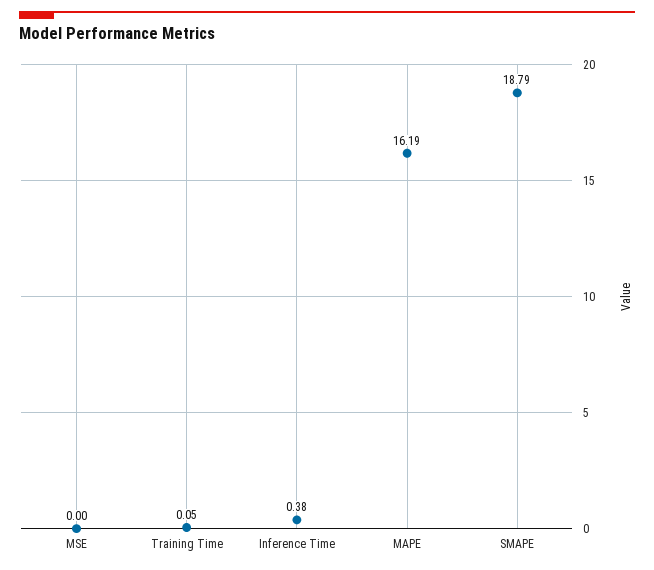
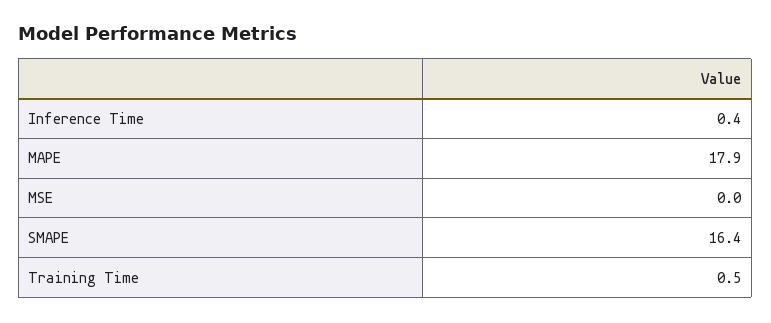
  {
    "MSE": 0,
-   "Training Time": 0.05,
+   "Training Time": 0.5,
    "Inference Time": 0.38,
-   "MAPE": 16.19,
+   "MAPE": 17.9,
-   "SMAPE": 18.79
+   "SMAPE": 16.4
  }

